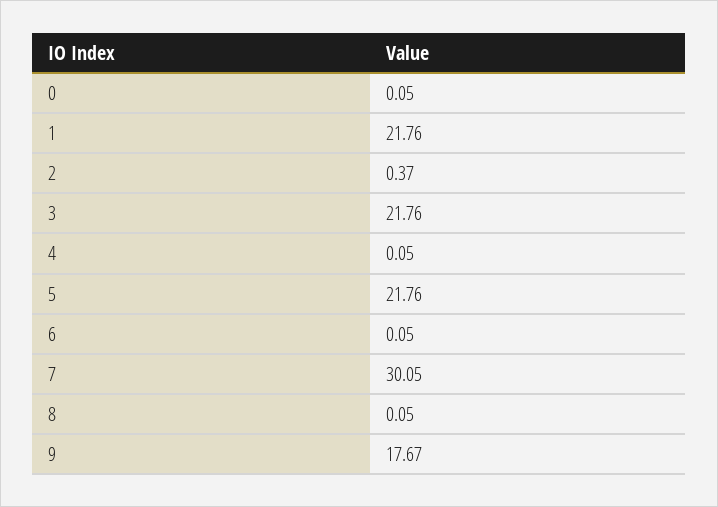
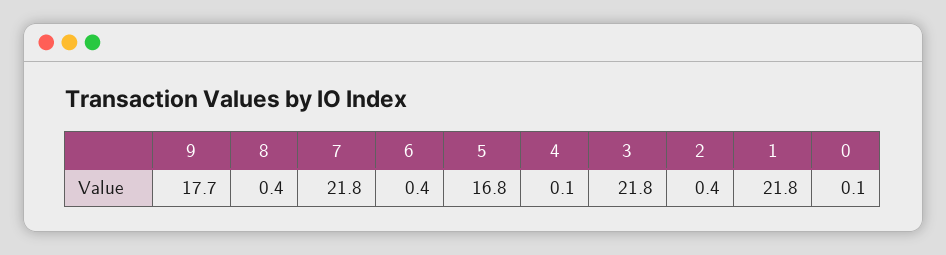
  {
    "0": 0.05,
    "1": 21.76,
    "2": 0.37,
    "3": 21.76,
    "4": 0.05,
-   "5": 21.76,
+   "5": 16.8,
-   "6": 0.05,
+   "6": 0.4,
-   "7": 30.05,
+   "7": 21.8,
-   "8": 0.05,
+   "8": 0.4,
    "9": 17.67
  }

